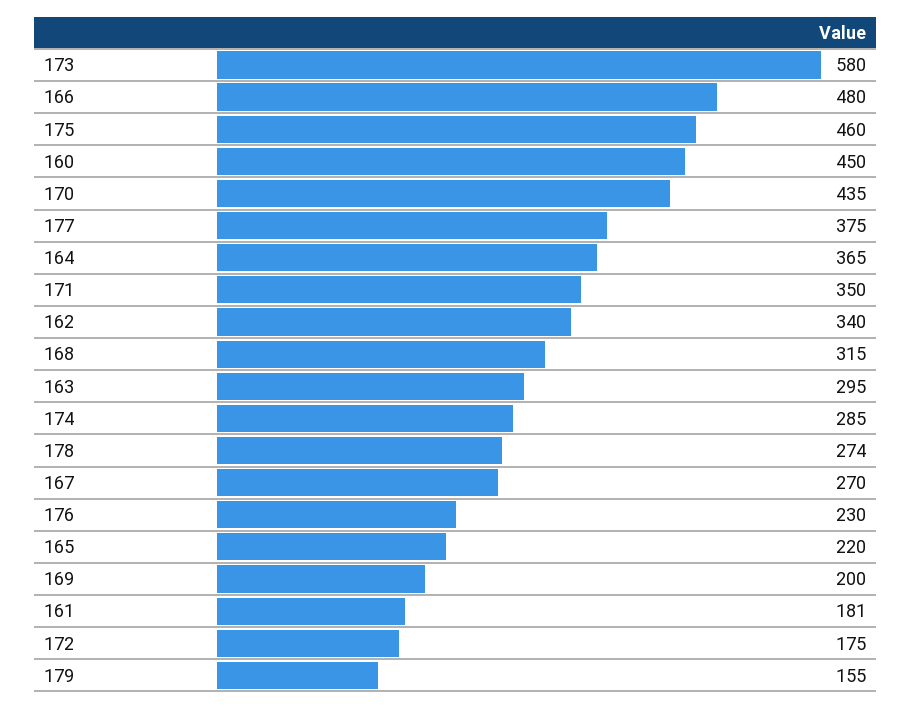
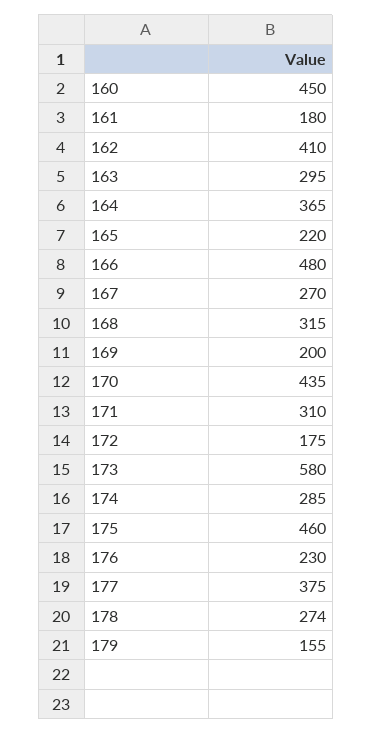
  {
    "173": 580,
    "166": 480,
    "175": 460,
    "160": 450,
    "170": 435,
    "177": 375,
    "164": 365,
-   "171": 350,
+   "171": 310,
-   "162": 340,
+   "162": 410,
    "168": 315,
    "163": 295,
    "174": 285,
    "178": 274,
    "167": 270,
    "176": 230,
    "165": 220,
    "169": 200,
-   "161": 181,
+   "161": 180,
    "172": 175,
    "179": 155
  }

